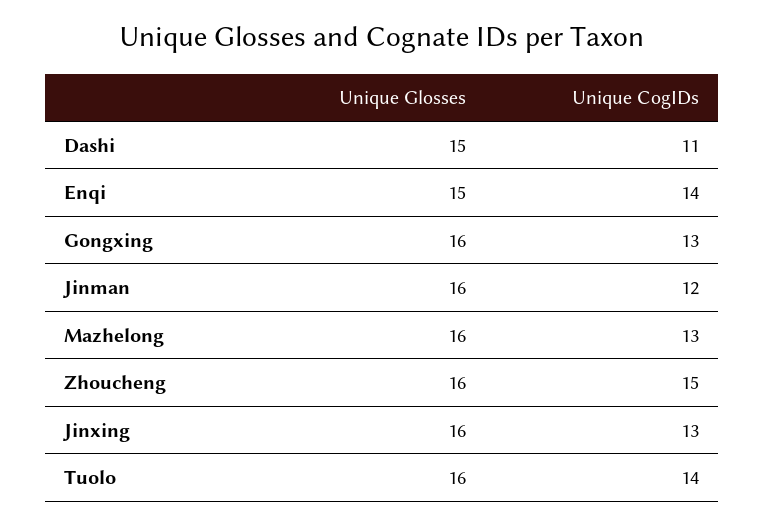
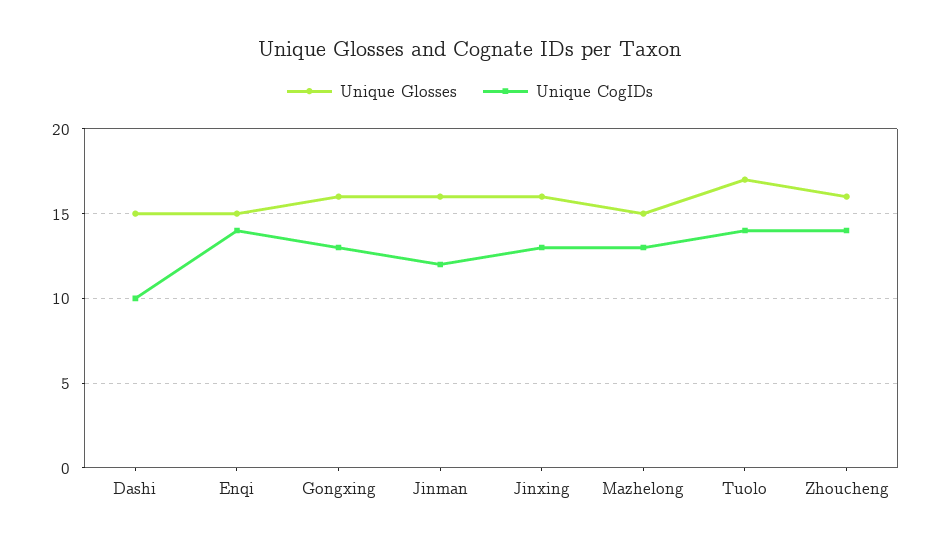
  {
    "Unique Glosses": {
      "Dashi": 15,
      "Enqi": 15,
      "Gongxing": 16,
      "Jinman": 16,
-     "Mazhelong": 16,
+     "Mazhelong": 15,
      "Zhoucheng": 16,
      "Jinxing": 16,
-     "Tuolo": 16
+     "Tuolo": 17
    },
    "Unique CogIDs": {
-     "Dashi": 11,
+     "Dashi": 10,
      "Enqi": 14,
      "Gongxing": 13,
      "Jinman": 12,
      "Mazhelong": 13,
-     "Zhoucheng": 15,
+     "Zhoucheng": 14,
      "Jinxing": 13,
      "Tuolo": 14
    }
  }

